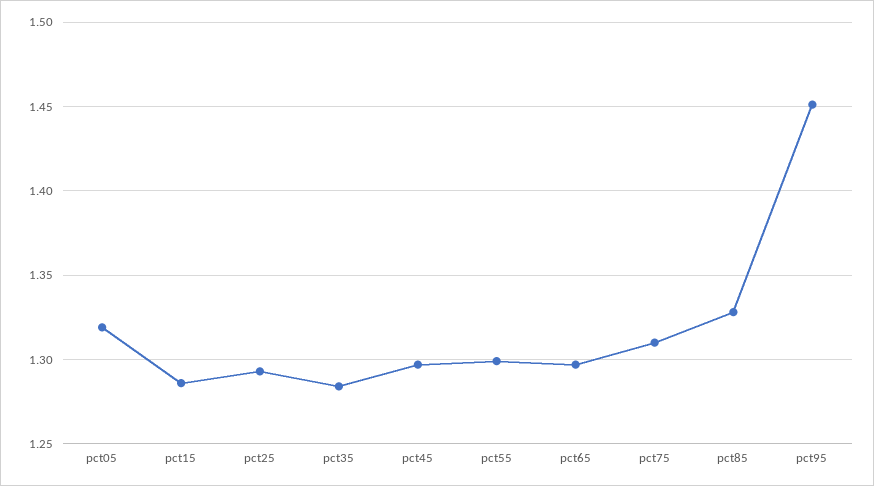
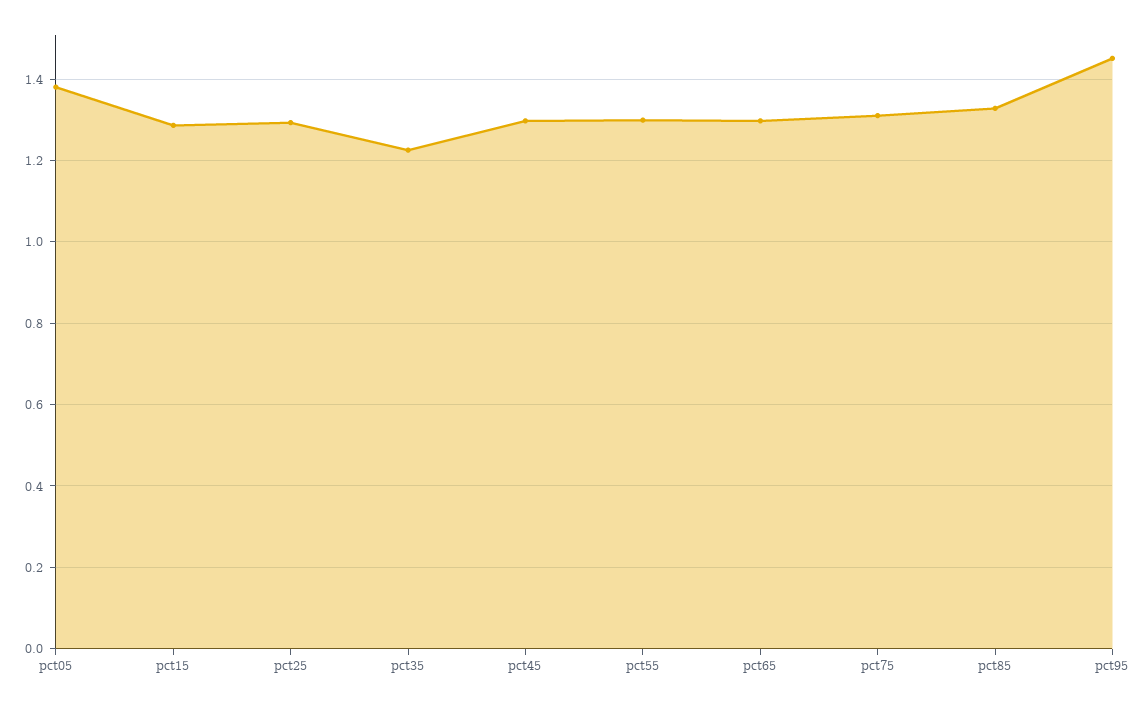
  {
-   "pct05": 1.32,
+   "pct05": 1.38,
    "pct15": 1.285,
    "pct25": 1.295,
-   "pct35": 1.285,
+   "pct35": 1.22,
    "pct45": 1.295,
    "pct55": 1.3,
    "pct65": 1.295,
    "pct75": 1.31,
    "pct85": 1.33,
    "pct95": 1.45
  }

